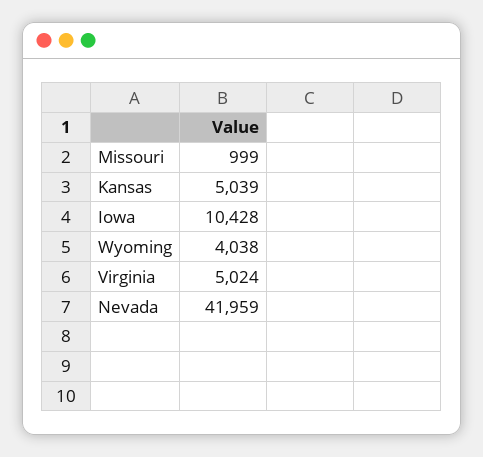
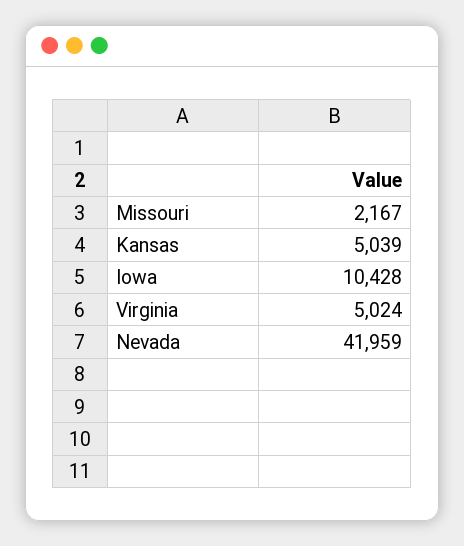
  {
-   "Missouri": 999,
+   "Missouri": 2167,
    "Kansas": 5039,
    "Iowa": 10428,
-   "Wyoming": 4038,
    "Virginia": 5024,
    "Nevada": 41959
  }

